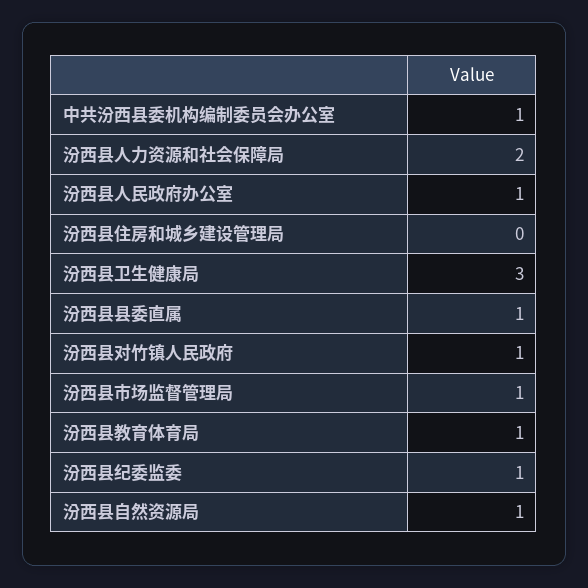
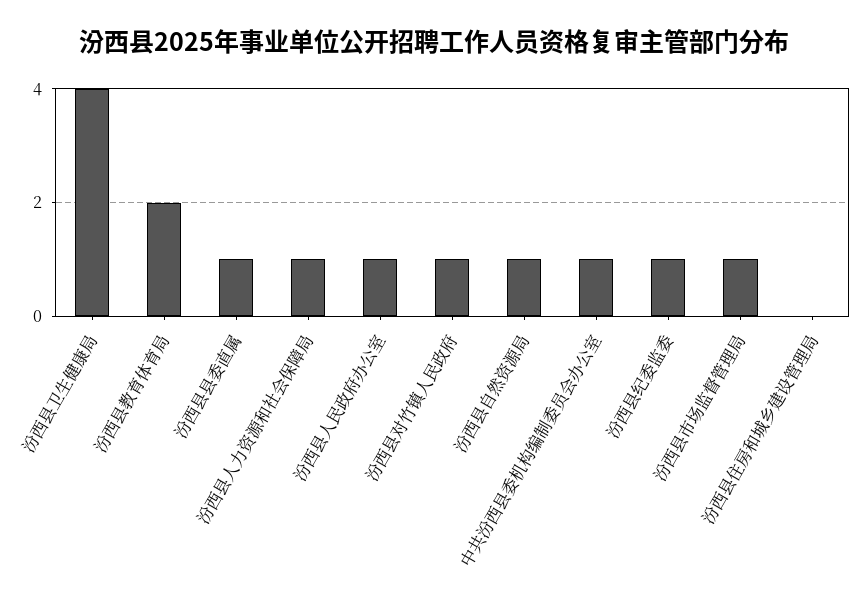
  {
    "中共汾西县委机构编制委员会办公室": 1,
-   "汾西县人力资源和社会保障局": 2,
+   "汾西县人力资源和社会保障局": 1,
    "汾西县人民政府办公室": 1,
    "汾西县住房和城乡建设管理局": 0,
-   "汾西县卫生健康局": 3,
+   "汾西县卫生健康局": 4,
    "汾西县县委直属": 1,
    "汾西县对竹镇人民政府": 1,
    "汾西县市场监督管理局": 1,
-   "汾西县教育体育局": 1,
+   "汾西县教育体育局": 2,
    "汾西县纪委监委": 1,
    "汾西县自然资源局": 1
  }

